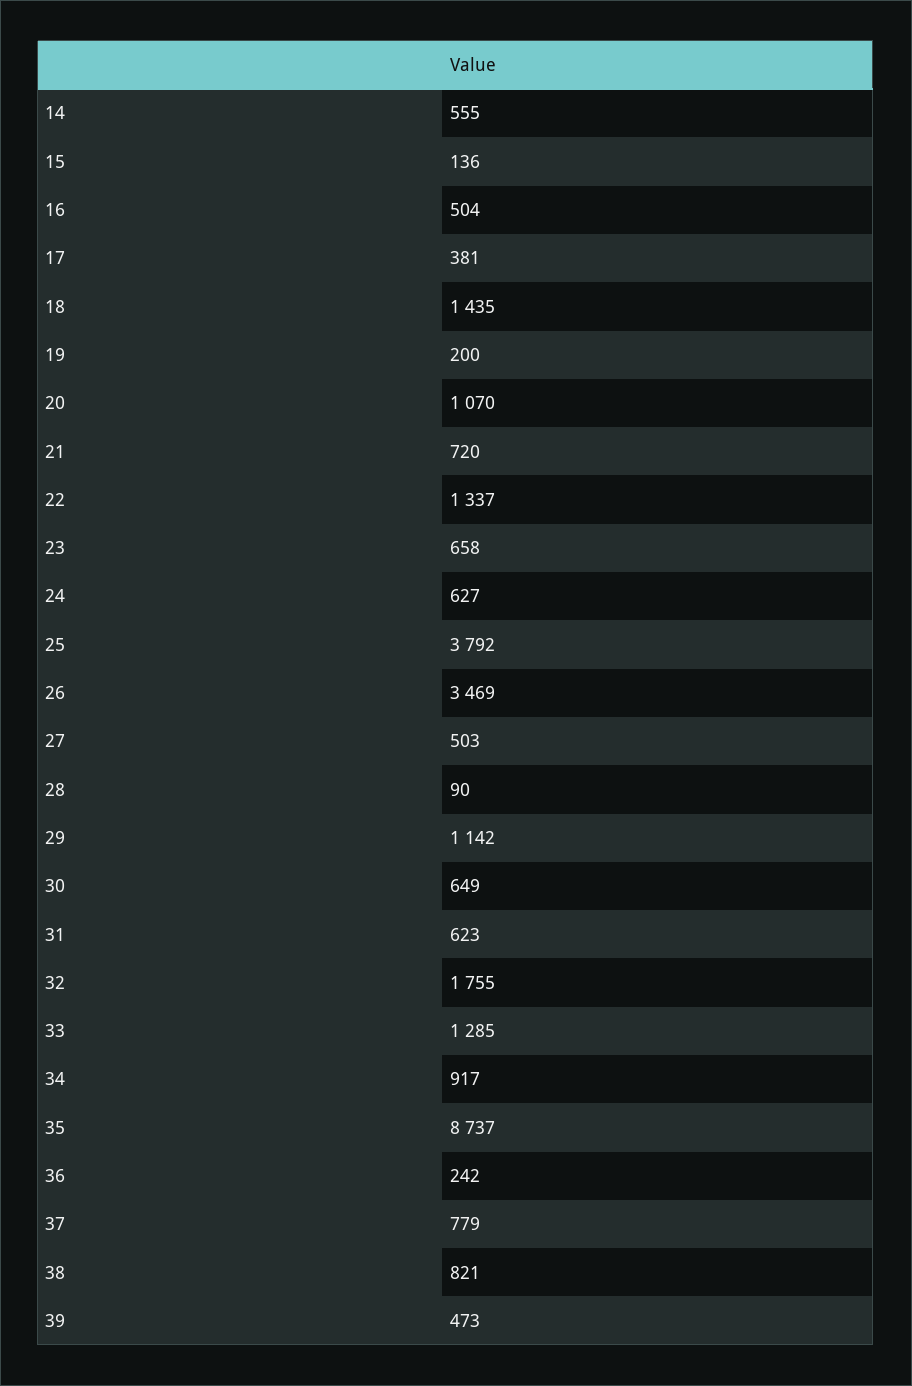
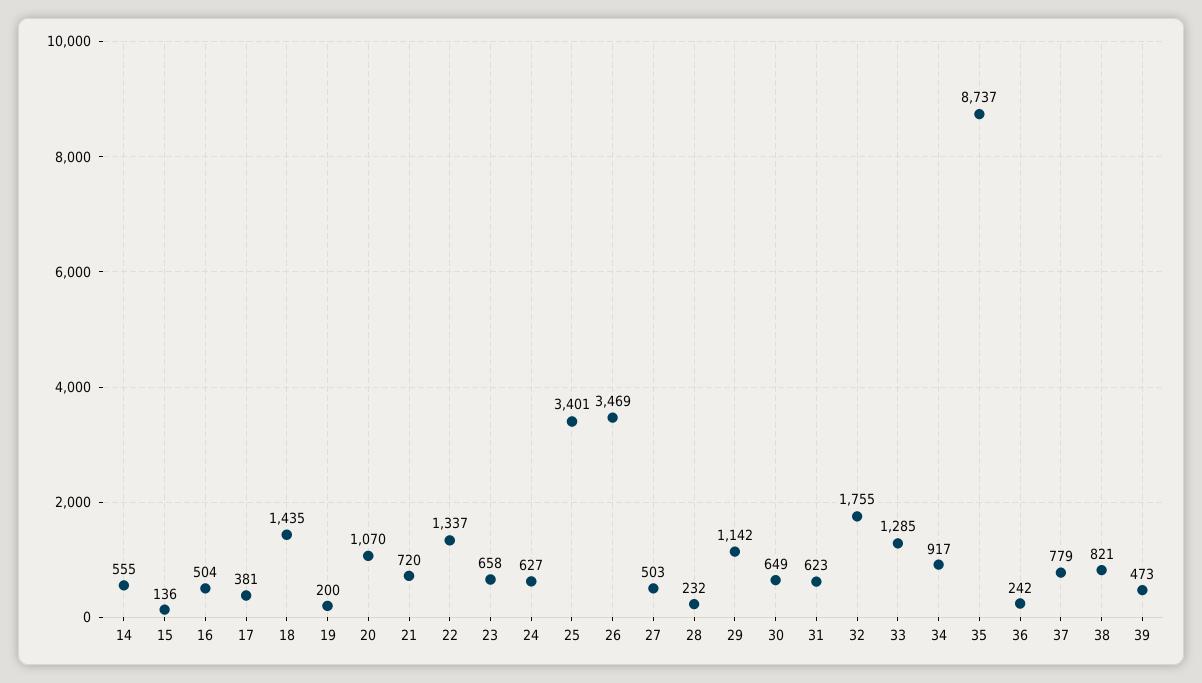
  {
    "14": 555,
    "15": 136,
    "16": 504,
    "17": 381,
    "18": 1435,
    "19": 200,
    "20": 1070,
    "21": 720,
    "22": 1337,
    "23": 658,
    "24": 627,
-   "25": 3792,
+   "25": 3401,
    "26": 3469,
    "27": 503,
-   "28": 90,
+   "28": 232,
    "29": 1142,
    "30": 649,
    "31": 623,
    "32": 1755,
    "33": 1285,
    "34": 917,
    "35": 8737,
    "36": 242,
    "37": 779,
    "38": 821,
    "39": 473
  }

